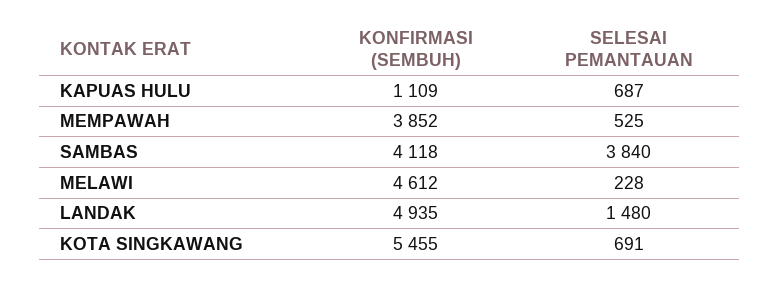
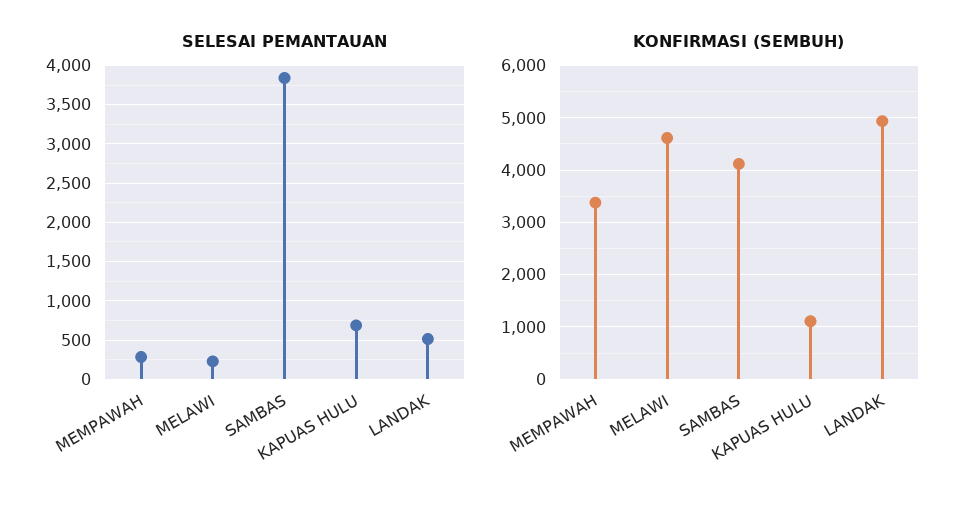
  {
    "KONFIRMASI (SEMBUH)": {
      "KAPUAS HULU": 1109,
-     "MEMPAWAH": 3852,
+     "MEMPAWAH": 3400,
      "SAMBAS": 4118,
      "MELAWI": 4612,
-     "LANDAK": 4935,
+     "LANDAK": 4935
-     "KOTA SINGKAWANG": 5455
    },
    "SELESAI PEMANTAUAN": {
      "KAPUAS HULU": 687,
-     "MEMPAWAH": 525,
+     "MEMPAWAH": 300,
      "SAMBAS": 3840,
      "MELAWI": 228,
-     "LANDAK": 1480,
+     "LANDAK": 500
-     "KOTA SINGKAWANG": 691
    }
  }

